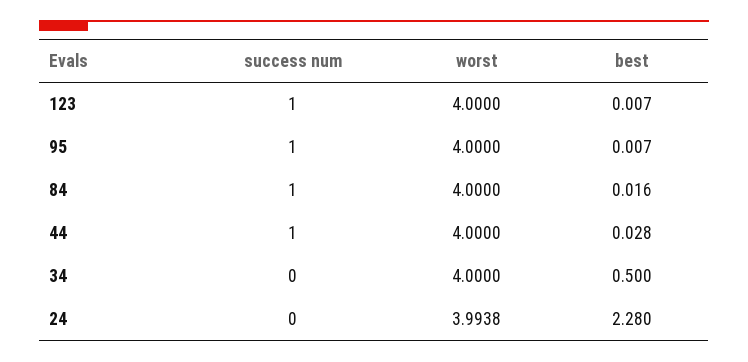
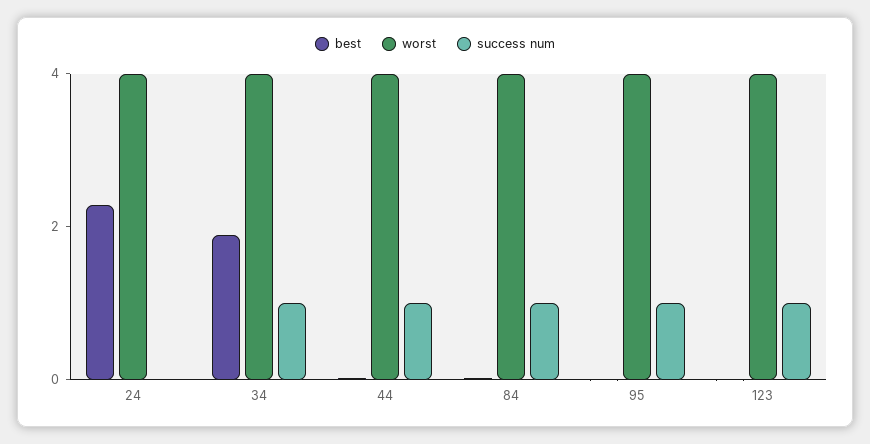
  {
    "success num": {
      "123": 1,
      "95": 1,
      "84": 1,
      "44": 1,
-     "34": 0,
+     "34": 1,
      "24": 0
    },
    "worst": {
      "123": 4,
      "95": 4,
      "84": 4,
      "44": 4,
      "34": 4,
      "24": 3.9938
    },
    "best": {
      "123": 0.007,
      "95": 0.007,
      "84": 0.016,
      "44": 0.028,
-     "34": 0.5,
+     "34": 2,
      "24": 2.28
    }
  }

